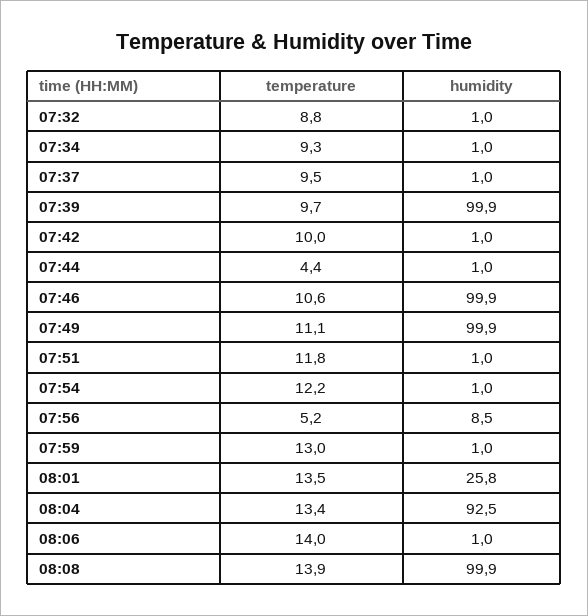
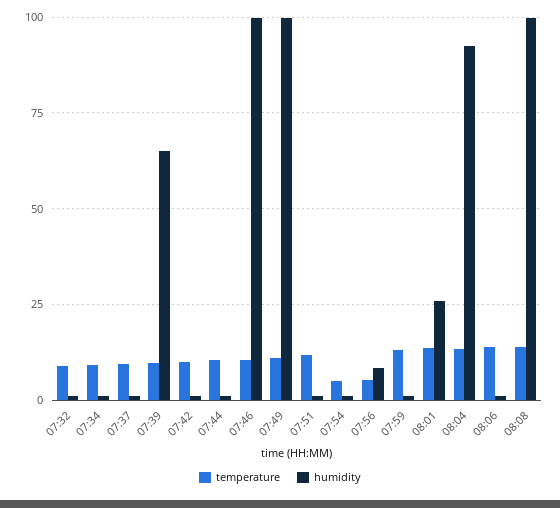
  {
    "temperature": {
      "07:32": 8.8,
      "07:34": 9.3,
      "07:37": 9.5,
      "07:39": 9.7,
      "07:42": 10,
-     "07:44": 4.4,
+     "07:44": 10,
      "07:46": 10.6,
      "07:49": 11.1,
      "07:51": 11.8,
-     "07:54": 12.2,
+     "07:54": 5,
      "07:56": 5.2,
      "07:59": 13,
      "08:01": 13.5,
      "08:04": 13.4,
      "08:06": 14,
      "08:08": 13.9
    },
    "humidity": {
      "07:32": 1,
      "07:34": 1,
      "07:37": 1,
-     "07:39": 99.9,
+     "07:39": 65,
      "07:42": 1,
      "07:44": 1,
      "07:46": 99.9,
      "07:49": 99.9,
      "07:51": 1,
      "07:54": 1,
      "07:56": 8.5,
      "07:59": 1,
      "08:01": 25.8,
      "08:04": 92.5,
      "08:06": 1,
      "08:08": 99.9
    }
  }

